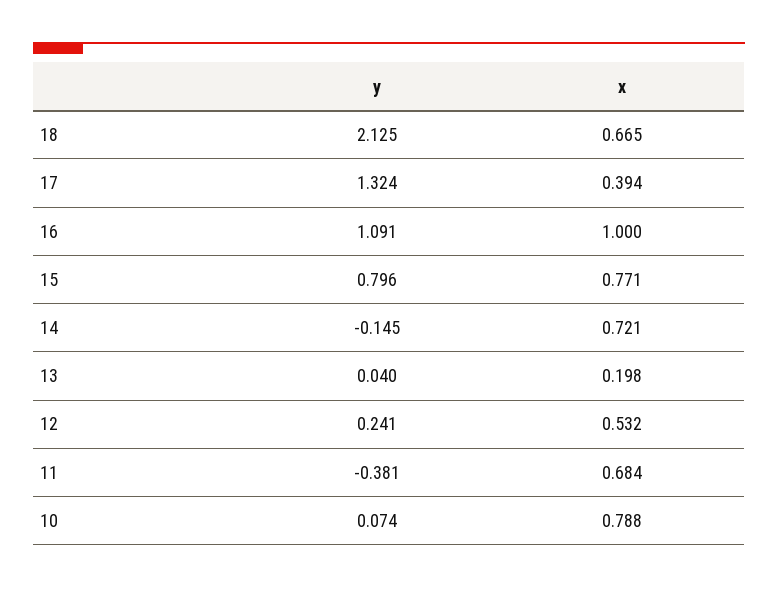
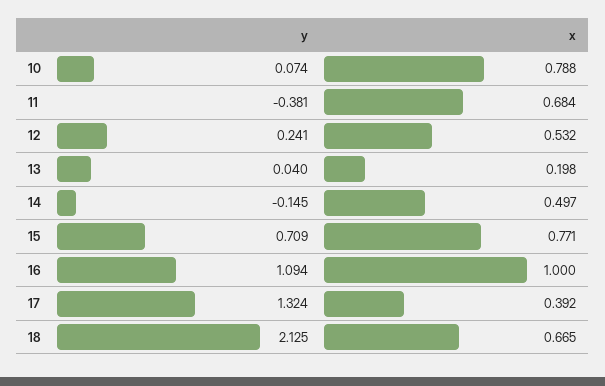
  {
    "y": {
      "18": 2.125,
      "17": 1.324,
-     "16": 1.091,
+     "16": 1.094,
-     "15": 0.796,
+     "15": 0.709,
      "14": -0.145,
      "13": 0.04,
      "12": 0.241,
      "11": -0.381,
      "10": 0.074
    },
    "x": {
      "18": 0.665,
-     "17": 0.394,
+     "17": 0.392,
      "16": 1,
      "15": 0.771,
-     "14": 0.721,
+     "14": 0.497,
      "13": 0.198,
      "12": 0.532,
      "11": 0.684,
      "10": 0.788
    }
  }

